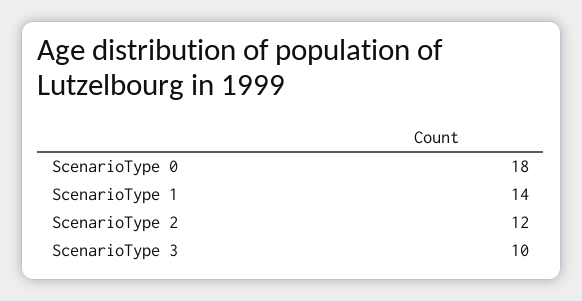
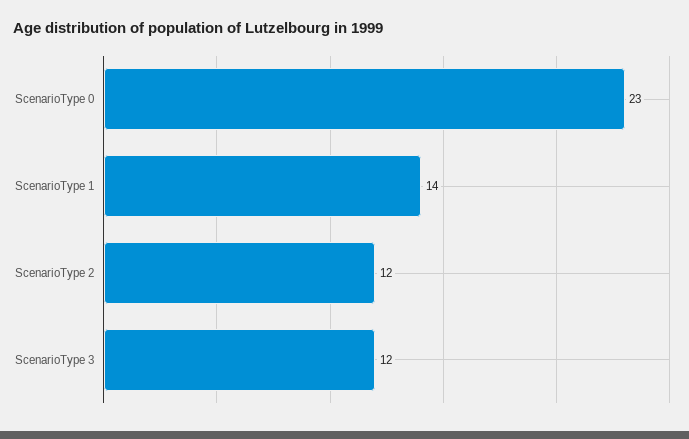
  {
-   "ScenarioType 0": 18,
+   "ScenarioType 0": 23,
    "ScenarioType 1": 14,
    "ScenarioType 2": 12,
-   "ScenarioType 3": 10
+   "ScenarioType 3": 12
  }

